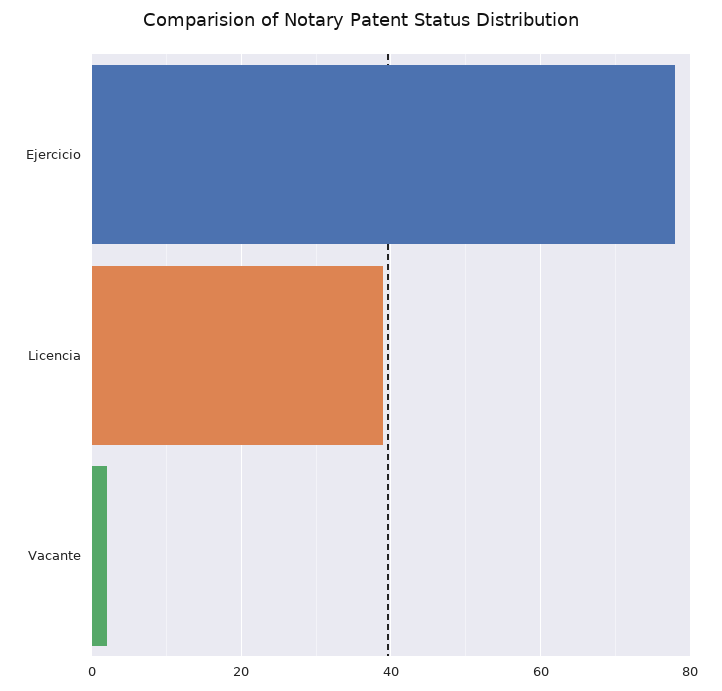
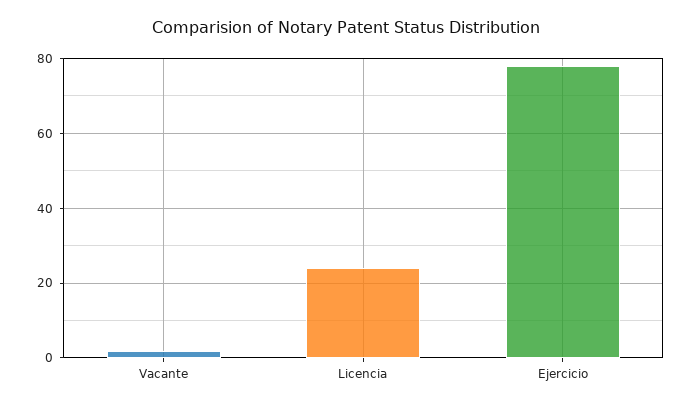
  {
    "Ejercicio": 80,
-   "Licencia": 40,
+   "Licencia": 25,
    "Vacante": 0
  }

